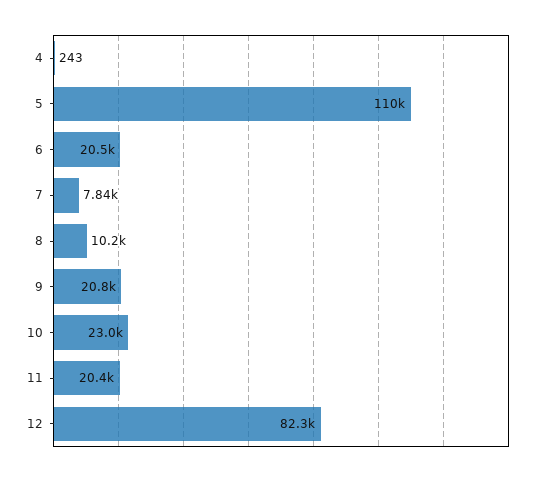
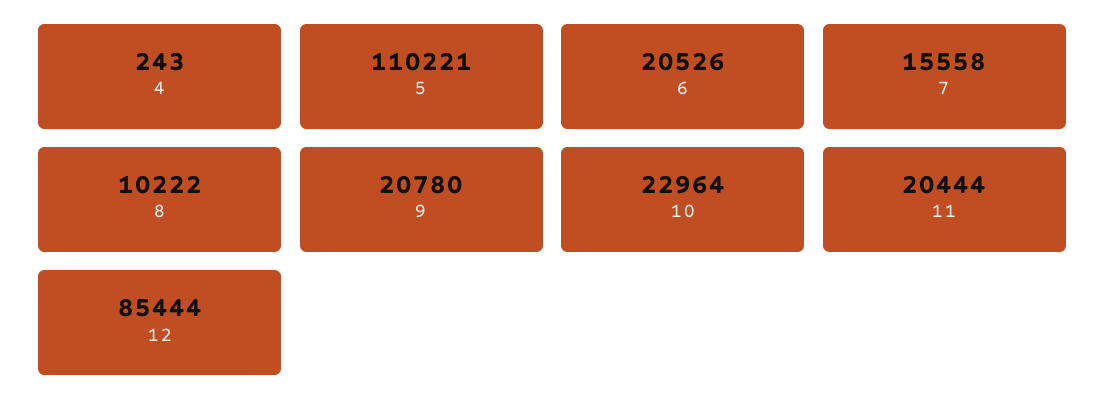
  {
    "4": 243,
    "5": 110221,
    "6": 20526,
-   "7": 7840,
+   "7": 15558,
    "8": 10222,
    "9": 20780,
    "10": 22964,
    "11": 20444,
-   "12": 82300
+   "12": 85444
  }

